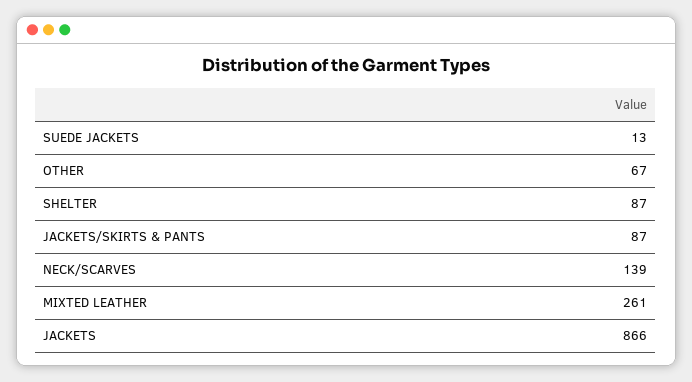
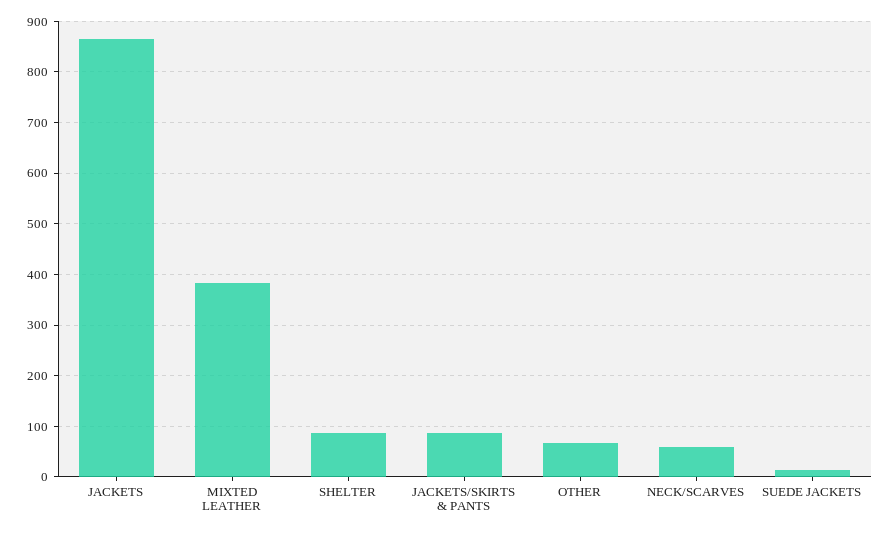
  {
    "SUEDE JACKETS": 13,
    "OTHER": 67,
    "SHELTER": 87,
    "JACKETS/SKIRTS & PANTS": 87,
-   "NECK/SCARVES": 139,
+   "NECK/SCARVES": 60,
-   "MIXTED LEATHER": 261,
+   "MIXTED LEATHER": 380,
    "JACKETS": 866
  }

